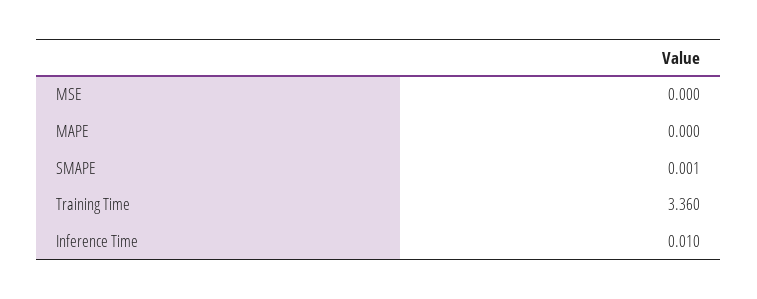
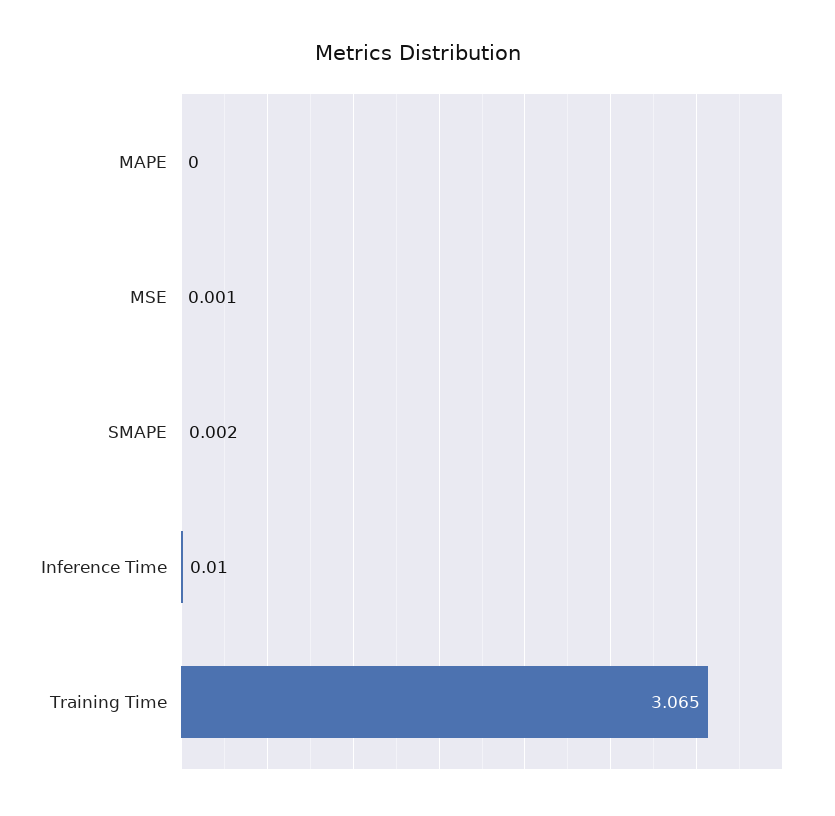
  {
-   "MSE": 0,
+   "MSE": 0.001,
    "MAPE": 0,
-   "SMAPE": 0.001,
+   "SMAPE": 0.002,
-   "Training Time": 3.36,
+   "Training Time": 3.065,
    "Inference Time": 0.01
  }

